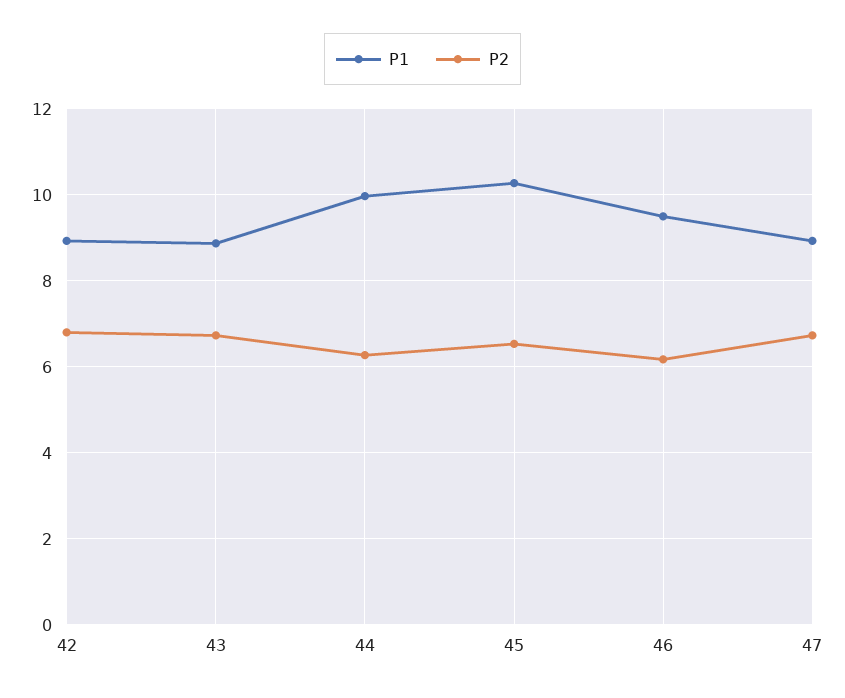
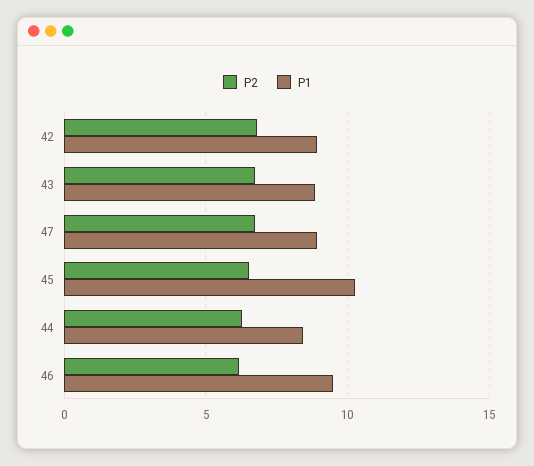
  {
    "P1": {
      "42": 9,
      "43": 8.8,
-     "44": 10,
+     "44": 8.5,
      "45": 10.2,
      "46": 9.6,
      "47": 9
    },
    "P2": {
      "42": 6.8,
      "43": 6.8,
      "44": 6.2,
      "45": 6.6,
      "46": 6.2,
      "47": 6.8
    }
  }

